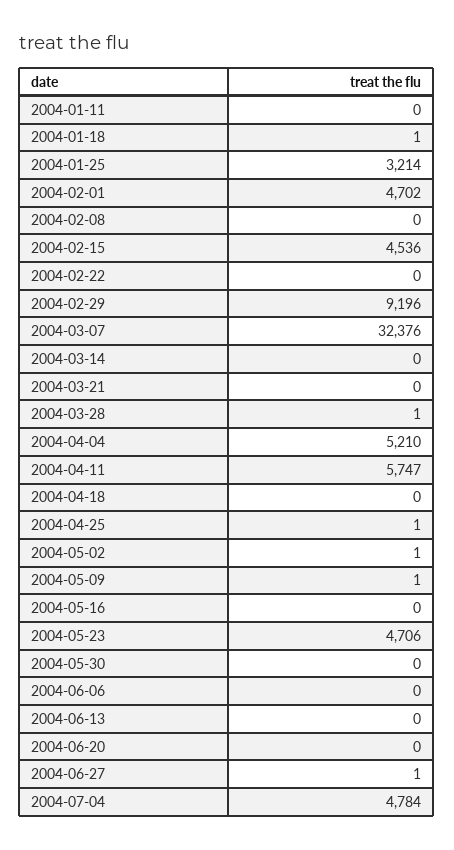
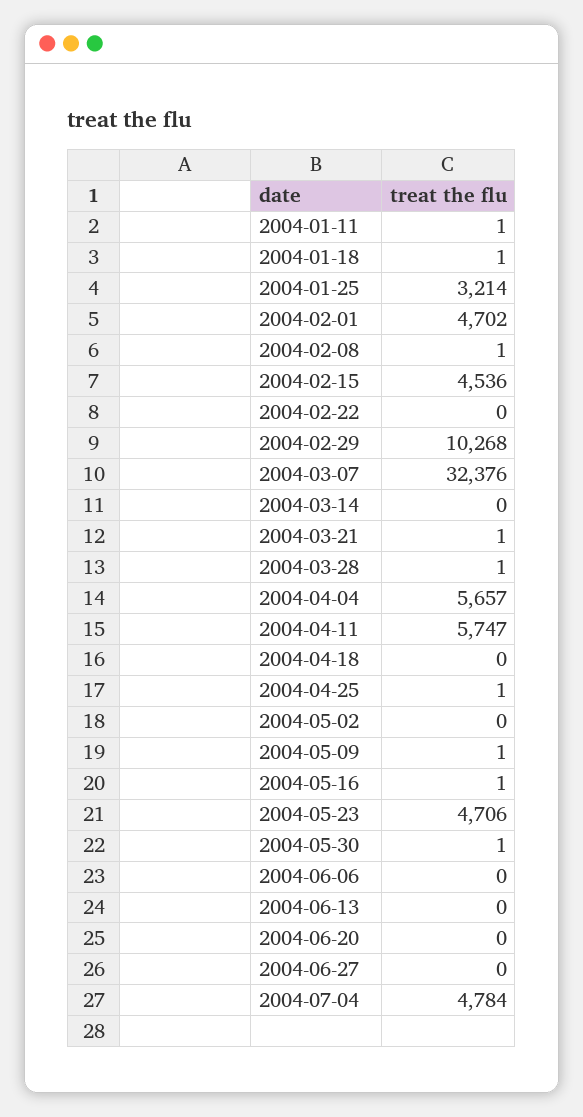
  {
-   "2004-01-11": 0,
+   "2004-01-11": 1,
    "2004-01-18": 1,
    "2004-01-25": 3214,
    "2004-02-01": 4702,
-   "2004-02-08": 0,
+   "2004-02-08": 1,
    "2004-02-15": 4536,
    "2004-02-22": 0,
-   "2004-02-29": 9196,
+   "2004-02-29": 10268,
    "2004-03-07": 32376,
    "2004-03-14": 0,
-   "2004-03-21": 0,
+   "2004-03-21": 1,
    "2004-03-28": 1,
-   "2004-04-04": 5210,
+   "2004-04-04": 5657,
    "2004-04-11": 5747,
    "2004-04-18": 0,
    "2004-04-25": 1,
-   "2004-05-02": 1,
+   "2004-05-02": 0,
    "2004-05-09": 1,
-   "2004-05-16": 0,
+   "2004-05-16": 1,
    "2004-05-23": 4706,
-   "2004-05-30": 0,
+   "2004-05-30": 1,
    "2004-06-06": 0,
    "2004-06-13": 0,
    "2004-06-20": 0,
-   "2004-06-27": 1,
+   "2004-06-27": 0,
    "2004-07-04": 4784
  }

